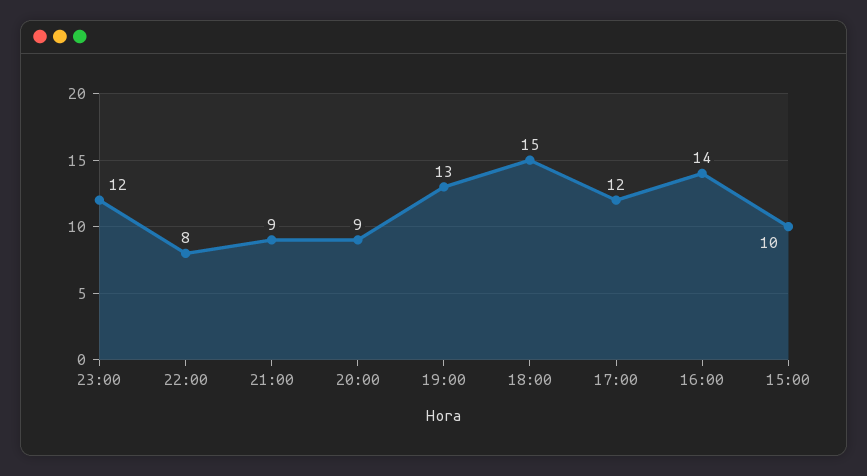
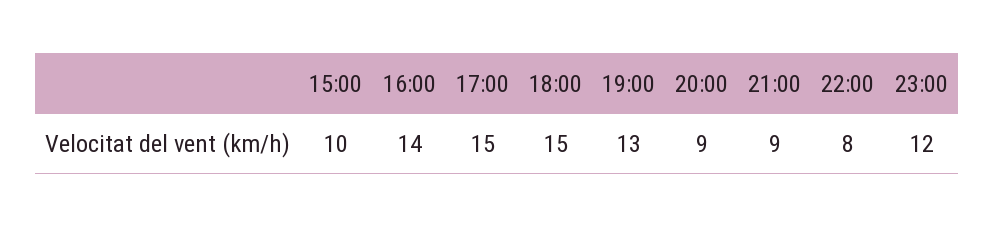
  {
    "23:00": 12,
    "22:00": 8,
    "21:00": 9,
    "20:00": 9,
    "19:00": 13,
    "18:00": 15,
-   "17:00": 12,
+   "17:00": 15,
    "16:00": 14,
    "15:00": 10
  }

